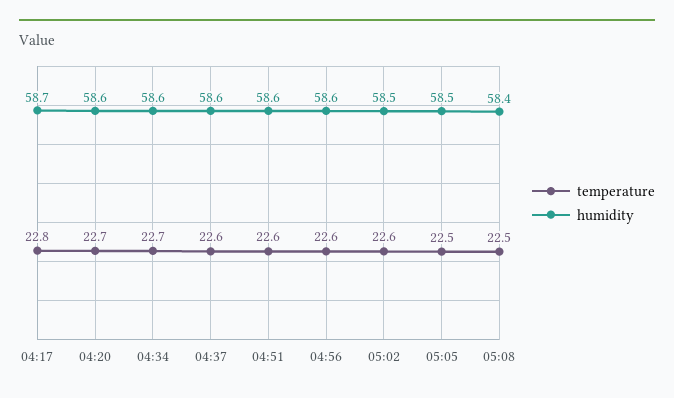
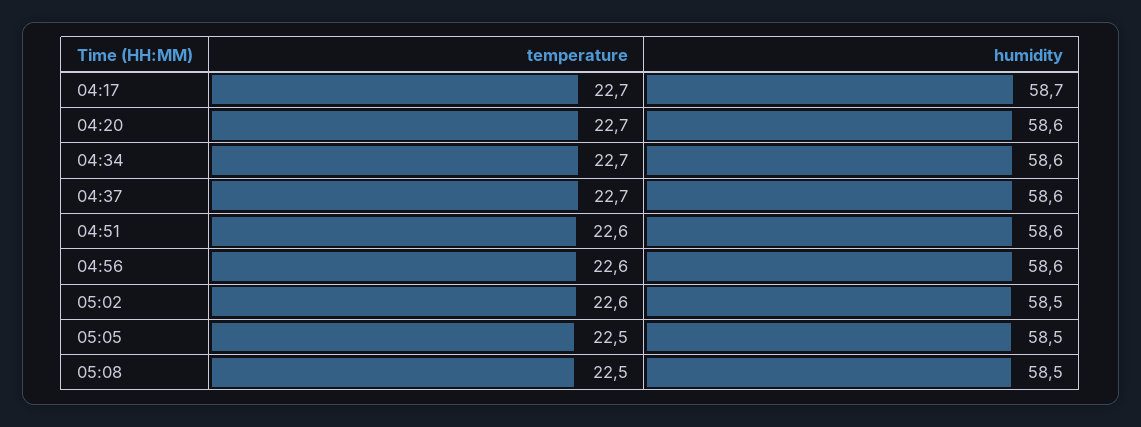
  {
    "temperature": {
-     "04:17": 22.8,
+     "04:17": 22.7,
      "04:20": 22.7,
      "04:34": 22.7,
-     "04:37": 22.6,
+     "04:37": 22.7,
      "04:51": 22.6,
      "04:56": 22.6,
      "05:02": 22.6,
      "05:05": 22.5,
      "05:08": 22.5
    },
    "humidity": {
      "04:17": 58.7,
      "04:20": 58.6,
      "04:34": 58.6,
      "04:37": 58.6,
      "04:51": 58.6,
      "04:56": 58.6,
      "05:02": 58.5,
      "05:05": 58.5,
-     "05:08": 58.4
+     "05:08": 58.5
    }
  }

